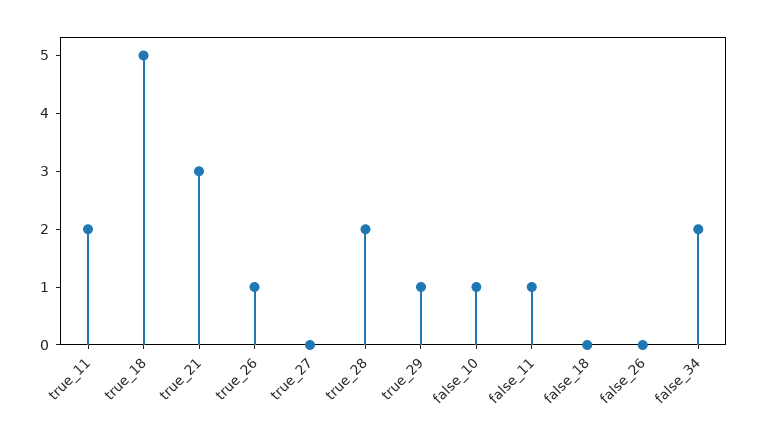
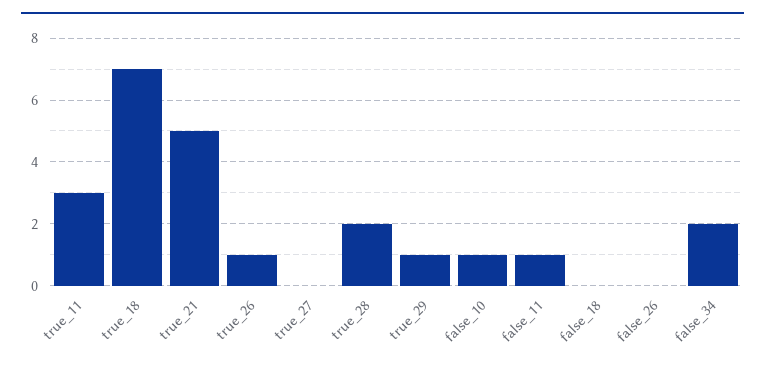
  {
-   "true_11": 2,
+   "true_11": 3,
-   "true_18": 5,
+   "true_18": 7,
-   "true_21": 3,
+   "true_21": 5,
    "true_26": 1,
    "true_27": 0,
    "true_28": 2,
    "true_29": 1,
    "false_10": 1,
    "false_11": 1,
    "false_18": 0,
    "false_26": 0,
    "false_34": 2
  }

